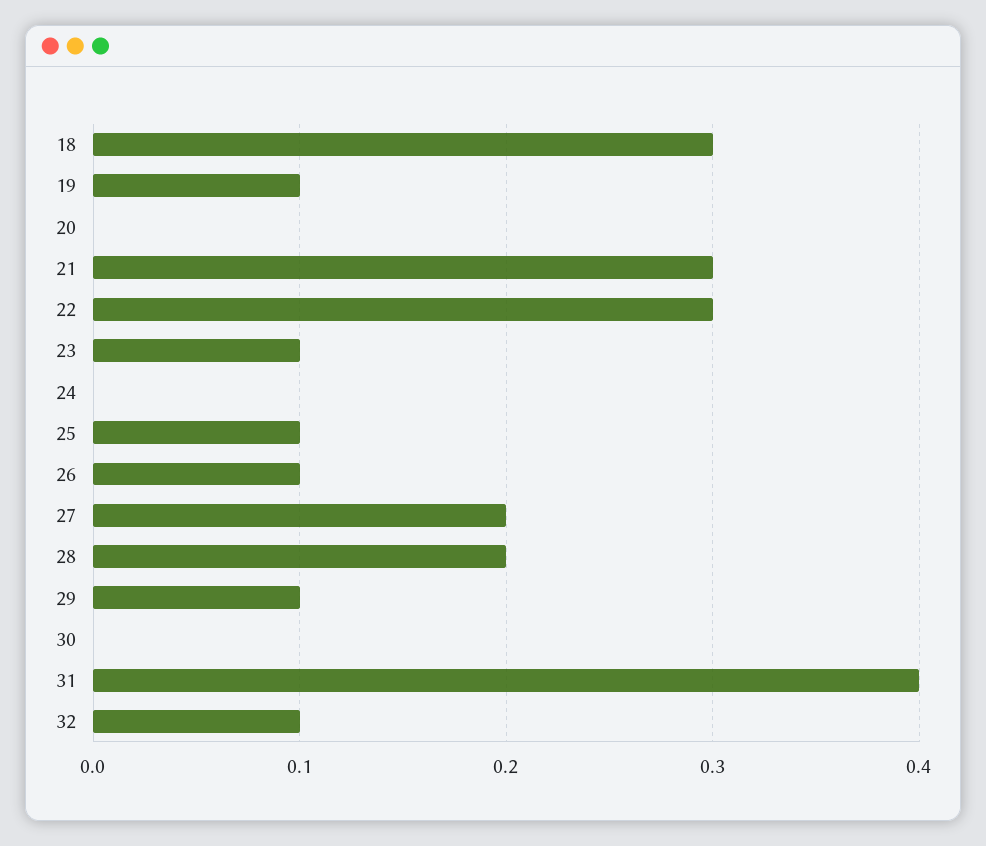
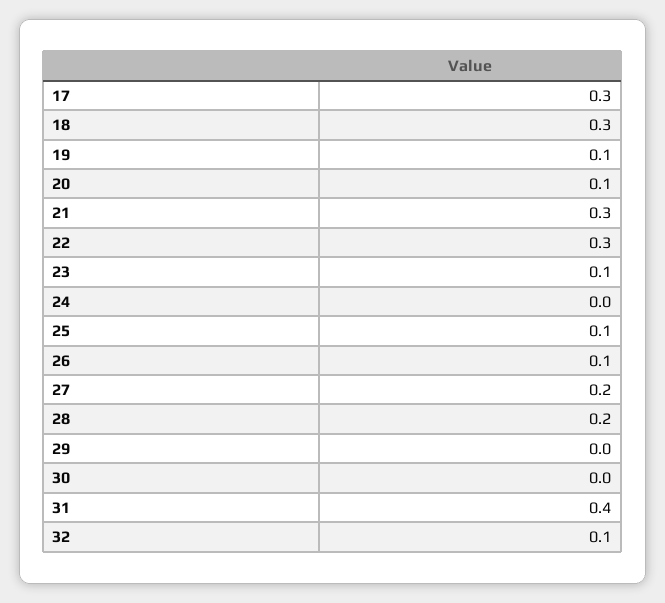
  {
    "18": 0.3,
    "19": 0.1,
-   "20": 0,
+   "20": 0.1,
    "21": 0.3,
    "22": 0.3,
    "23": 0.1,
    "24": 0,
    "25": 0.1,
    "26": 0.1,
    "27": 0.2,
    "28": 0.2,
-   "29": 0.1,
+   "29": 0,
    "30": 0,
    "31": 0.4,
-   "32": 0.1
+   "32": 0.1,
+   "17": 0.3
  }

